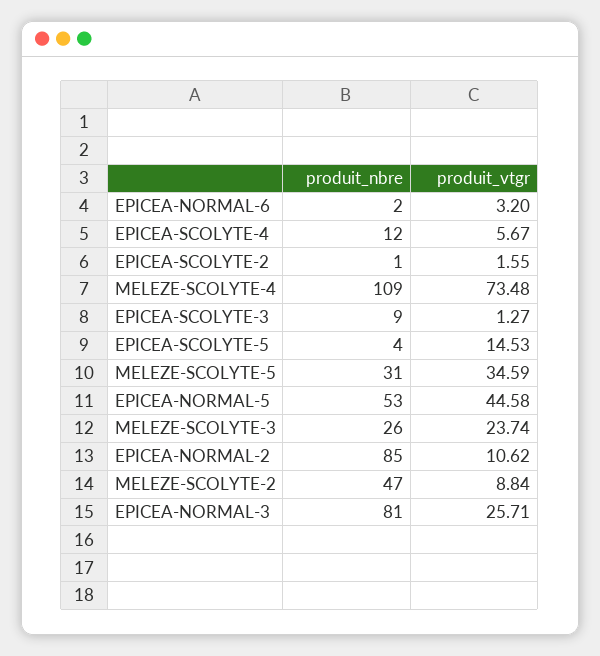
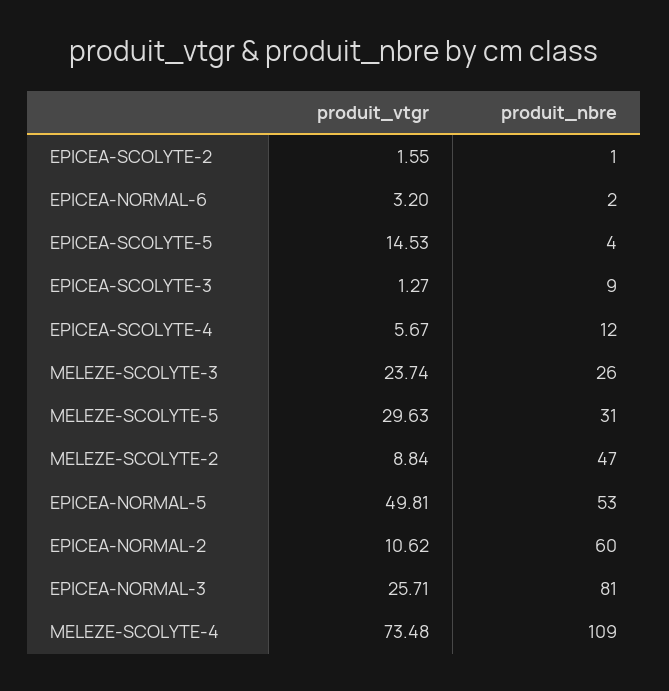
  {
    "produit_nbre": {
      "EPICEA-NORMAL-6": 2,
      "EPICEA-SCOLYTE-4": 12,
      "EPICEA-SCOLYTE-2": 1,
      "MELEZE-SCOLYTE-4": 109,
      "EPICEA-SCOLYTE-3": 9,
      "EPICEA-SCOLYTE-5": 4,
      "MELEZE-SCOLYTE-5": 31,
      "EPICEA-NORMAL-5": 53,
      "MELEZE-SCOLYTE-3": 26,
-     "EPICEA-NORMAL-2": 85,
+     "EPICEA-NORMAL-2": 60,
      "MELEZE-SCOLYTE-2": 47,
      "EPICEA-NORMAL-3": 81
    },
    "produit_vtgr": {
      "EPICEA-NORMAL-6": 3.2,
      "EPICEA-SCOLYTE-4": 5.67,
      "EPICEA-SCOLYTE-2": 1.55,
      "MELEZE-SCOLYTE-4": 73.48,
      "EPICEA-SCOLYTE-3": 1.27,
      "EPICEA-SCOLYTE-5": 14.53,
-     "MELEZE-SCOLYTE-5": 34.59,
+     "MELEZE-SCOLYTE-5": 29.63,
-     "EPICEA-NORMAL-5": 44.58,
+     "EPICEA-NORMAL-5": 49.81,
      "MELEZE-SCOLYTE-3": 23.74,
      "EPICEA-NORMAL-2": 10.62,
      "MELEZE-SCOLYTE-2": 8.84,
      "EPICEA-NORMAL-3": 25.71
    }
  }

